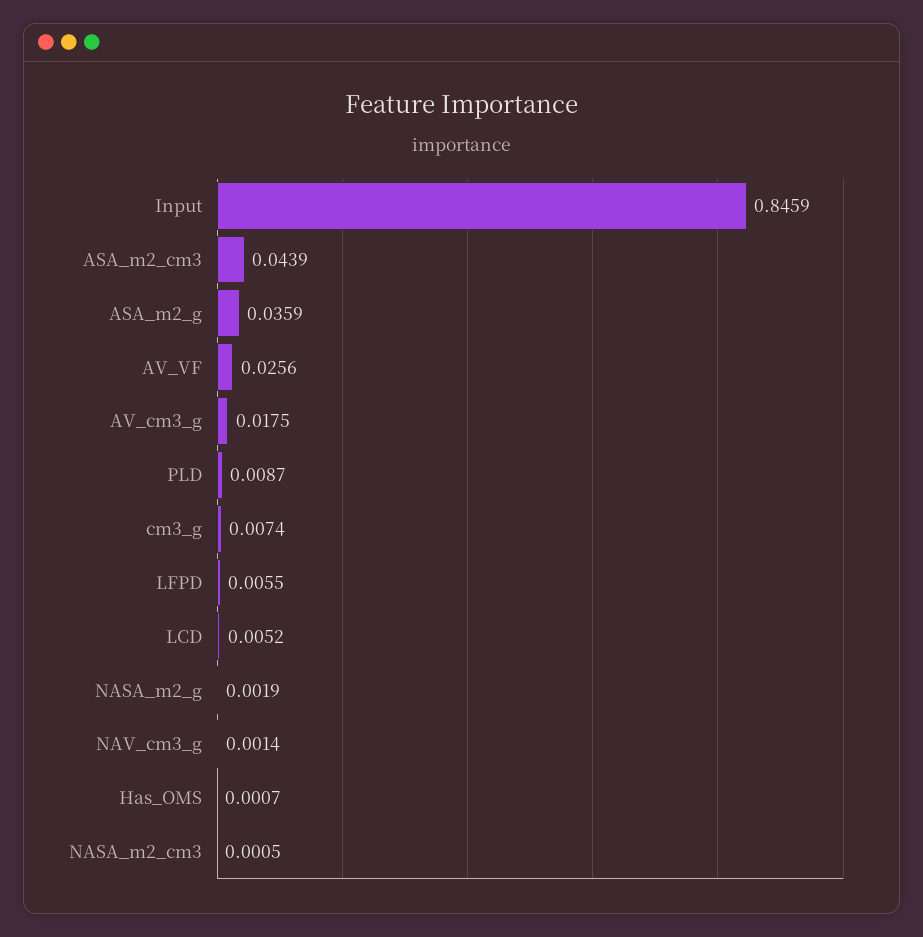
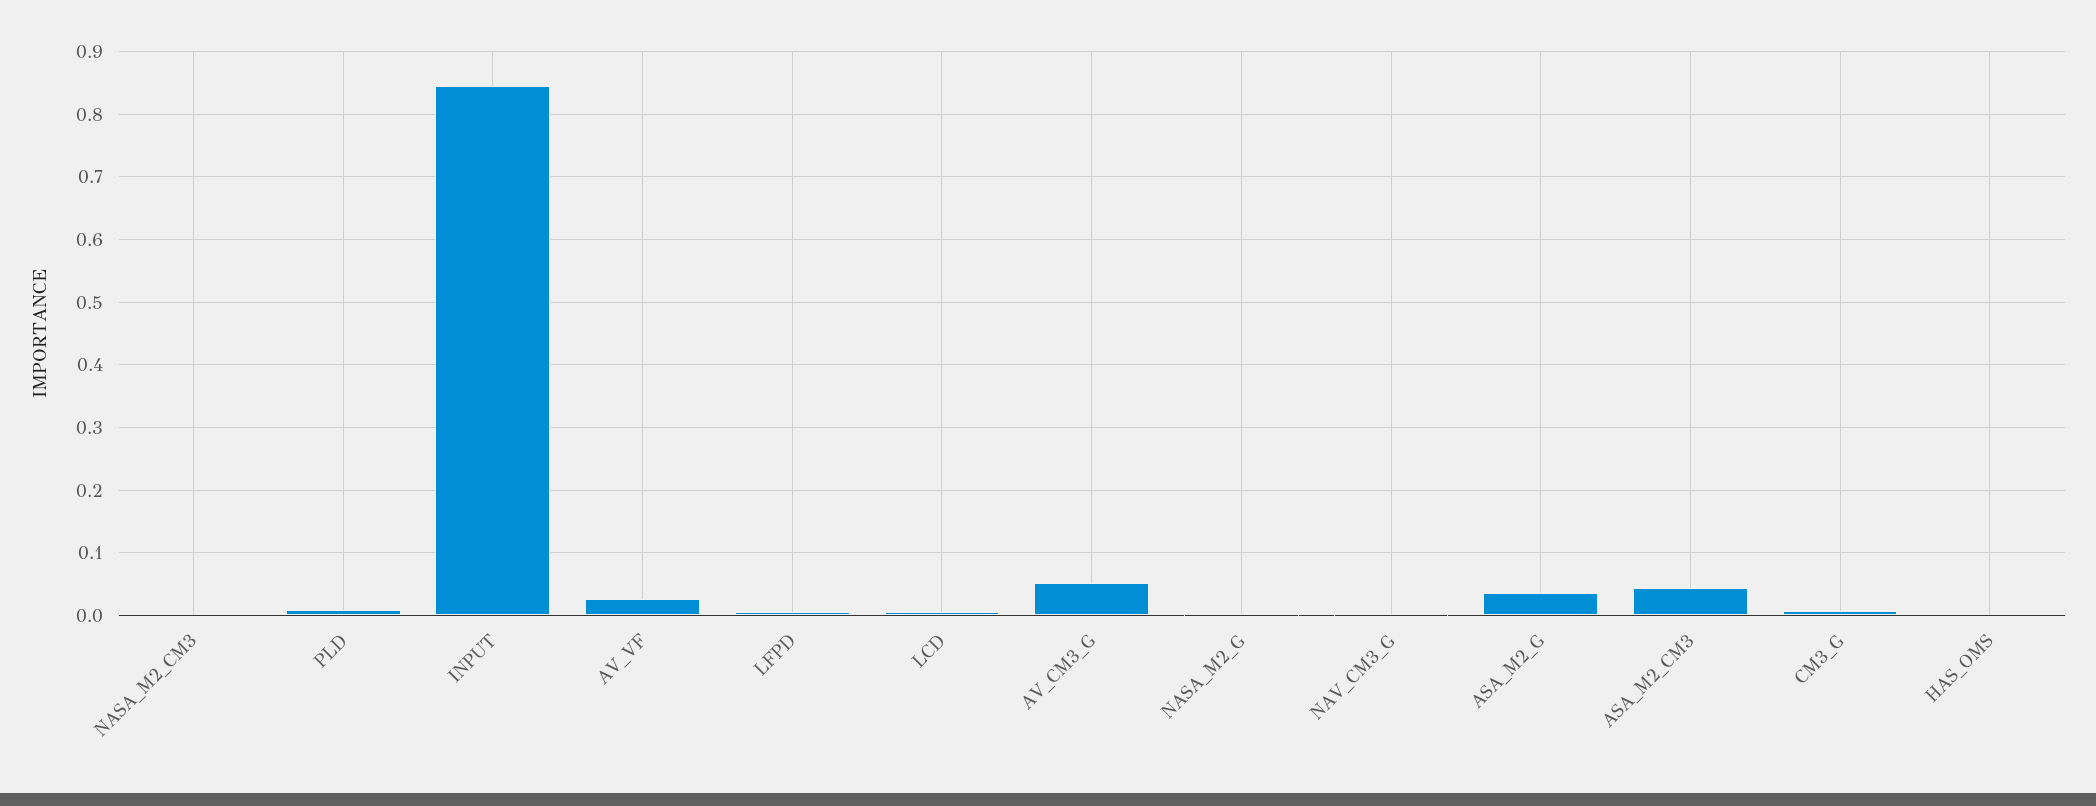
  {
    "Input": 0.8459,
    "ASA_m2_cm3": 0.0439,
    "ASA_m2_g": 0.0359,
    "AV_VF": 0.0256,
-   "AV_cm3_g": 0.0175,
+   "AV_cm3_g": 0.05,
    "PLD": 0.0087,
    "cm3_g": 0.0074,
    "LFPD": 0.0055,
    "LCD": 0.0052,
    "NASA_m2_g": 0.0019,
    "NAV_cm3_g": 0.0014,
    "Has_OMS": 0.0007,
    "NASA_m2_cm3": 0.0005
  }

